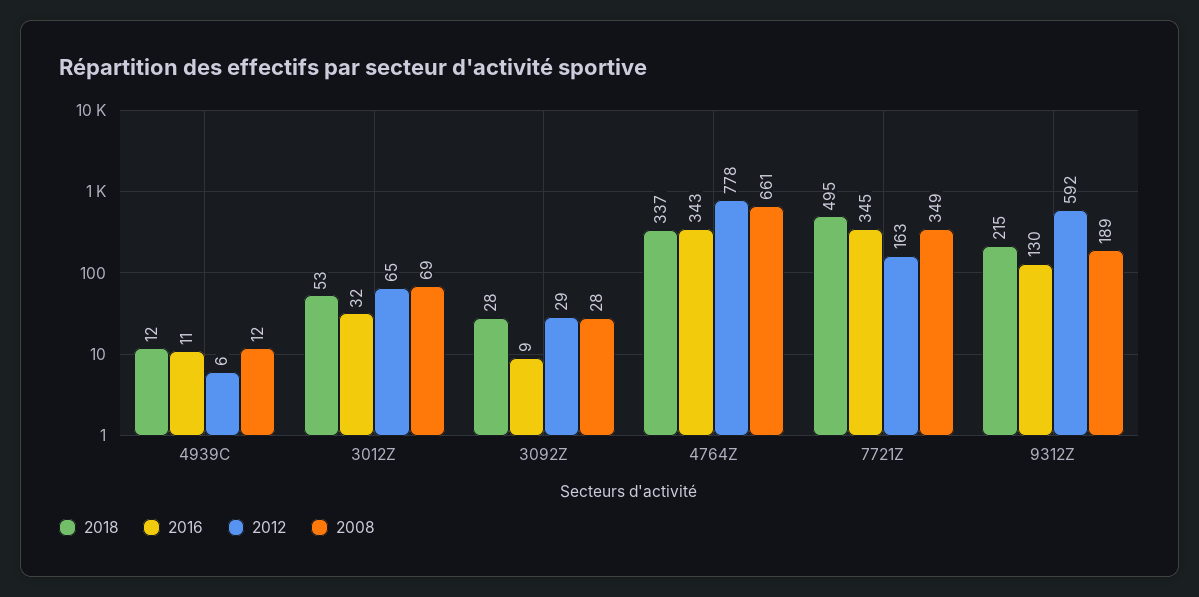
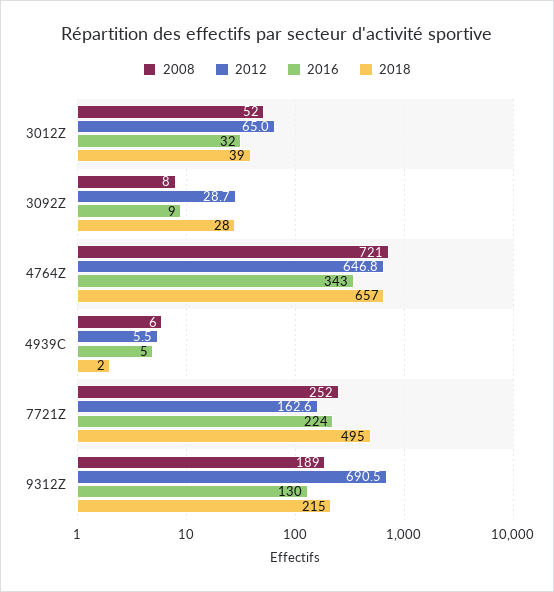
  {
    "2018": {
-     "4939C": 12,
+     "4939C": 2,
-     "3012Z": 53,
+     "3012Z": 39,
      "3092Z": 28,
-     "4764Z": 337,
+     "4764Z": 657,
      "7721Z": 495,
      "9312Z": 215
    },
    "2016": {
-     "4939C": 11,
+     "4939C": 5,
      "3012Z": 32,
      "3092Z": 9,
      "4764Z": 343,
-     "7721Z": 345,
+     "7721Z": 224,
      "9312Z": 130
    },
    "2012": {
      "4939C": 5.5,
      "3012Z": 65,
      "3092Z": 28.7,
-     "4764Z": 778,
+     "4764Z": 646.8,
      "7721Z": 162.6,
-     "9312Z": 592
+     "9312Z": 690.5
    },
    "2008": {
-     "4939C": 12,
+     "4939C": 6,
-     "3012Z": 69,
+     "3012Z": 52,
-     "3092Z": 28,
+     "3092Z": 8,
-     "4764Z": 661,
+     "4764Z": 721,
-     "7721Z": 349,
+     "7721Z": 252,
      "9312Z": 189
    }
  }

